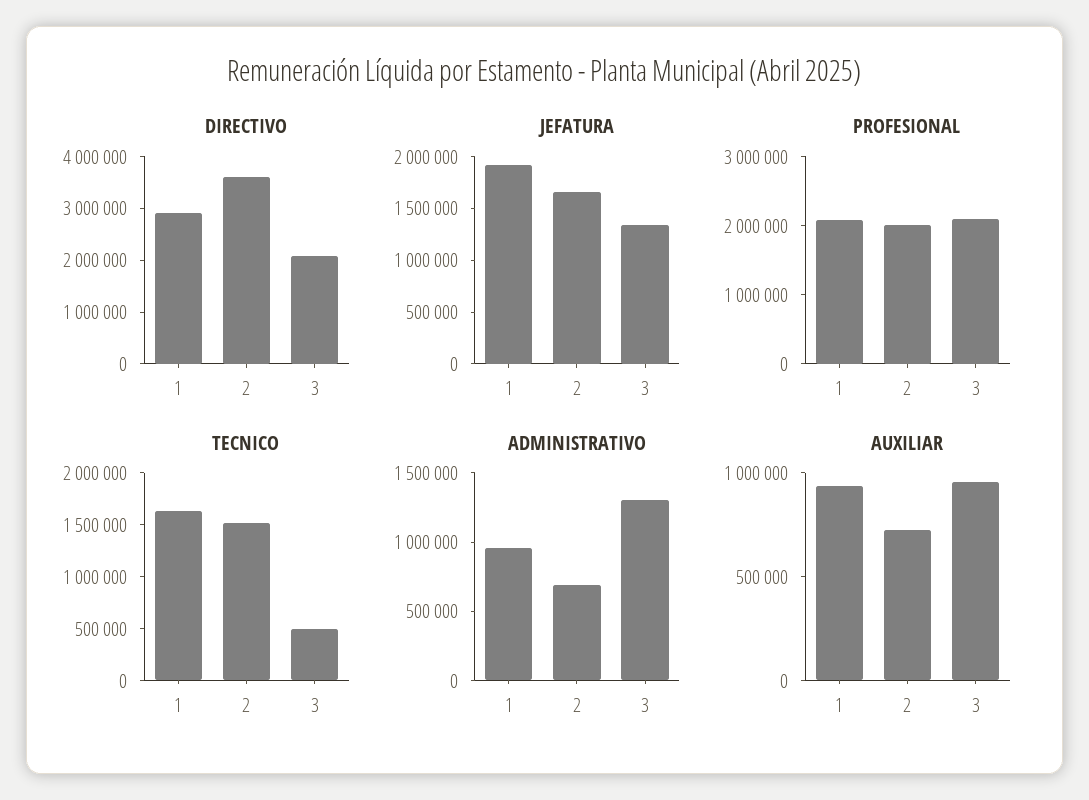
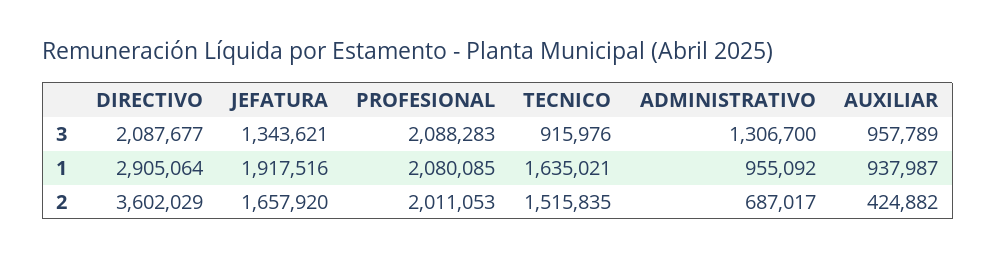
  {
    "DIRECTIVO": {
      "1": 2905064,
      "2": 3602029,
      "3": 2087677
    },
    "JEFATURA": {
      "1": 1917516,
      "2": 1657920,
      "3": 1343621
    },
    "PROFESIONAL": {
      "1": 2080085,
      "2": 2011053,
      "3": 2088283
    },
    "TECNICO": {
      "1": 1635021,
      "2": 1515835,
-     "3": 500000
+     "3": 915976
    },
    "ADMINISTRATIVO": {
      "1": 955092,
      "2": 687017,
      "3": 1306700
    },
    "AUXILIAR": {
      "1": 937987,
-     "2": 700000,
+     "2": 424882,
      "3": 957789
    }
  }

